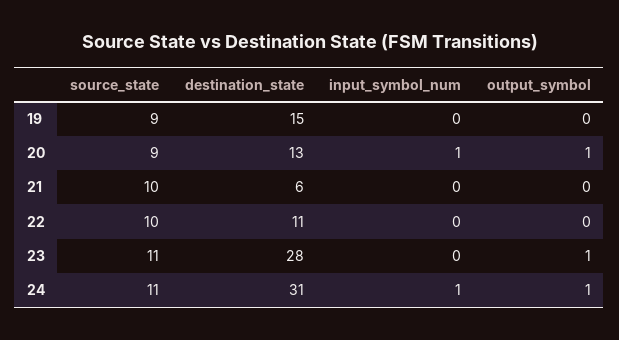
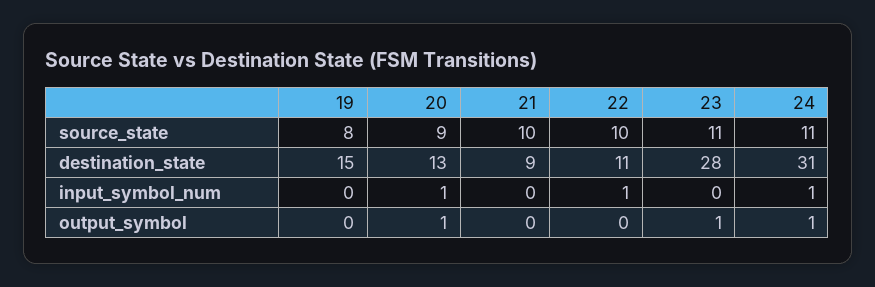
  {
    "source_state": {
-     "19": 9,
+     "19": 8,
      "20": 9,
      "21": 10,
      "22": 10,
      "23": 11,
      "24": 11
    },
    "destination_state": {
      "19": 15,
      "20": 13,
-     "21": 6,
+     "21": 9,
      "22": 11,
      "23": 28,
      "24": 31
    },
    "input_symbol_num": {
      "19": 0,
      "20": 1,
      "21": 0,
-     "22": 0,
+     "22": 1,
      "23": 0,
      "24": 1
    },
    "output_symbol": {
      "19": 0,
      "20": 1,
      "21": 0,
      "22": 0,
      "23": 1,
      "24": 1
    }
  }

